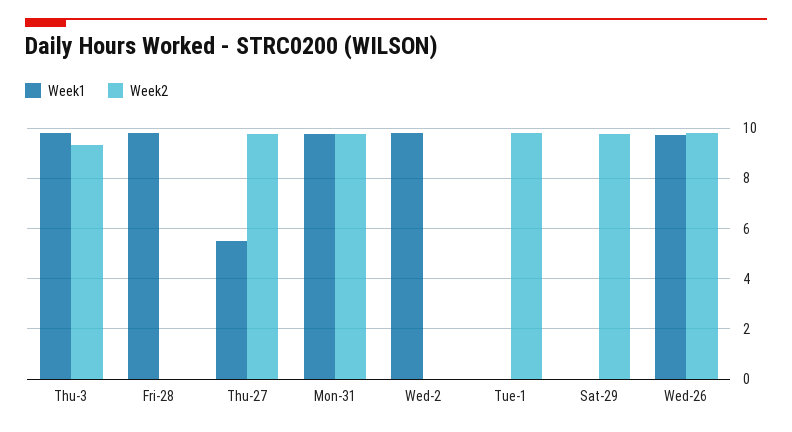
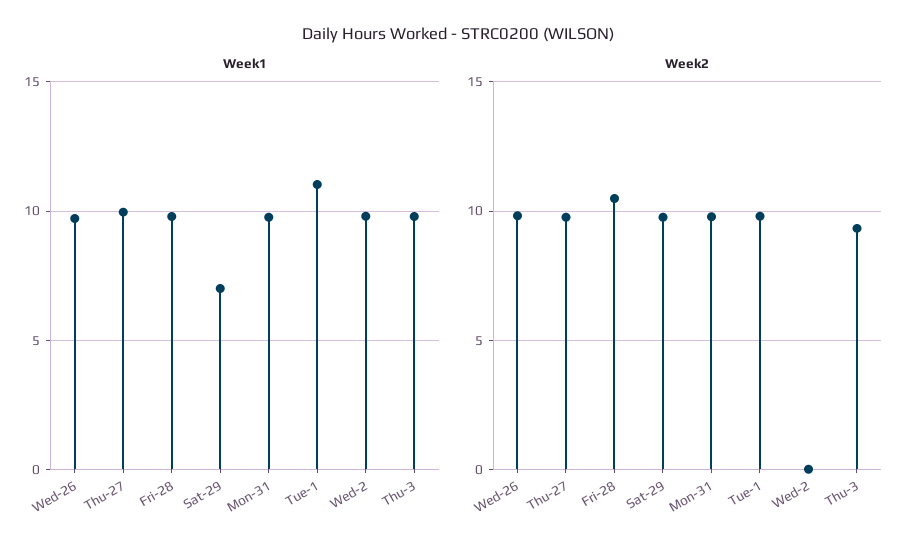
  {
    "Week1": {
      "Thu-3": 9.75,
      "Fri-28": 9.75,
-     "Thu-27": 5.5,
+     "Thu-27": 10,
      "Mon-31": 9.75,
      "Wed-2": 9.75,
-     "Tue-1": 0,
+     "Tue-1": 11,
-     "Sat-29": 0,
+     "Sat-29": 7,
      "Wed-26": 9.75
    },
    "Week2": {
      "Thu-3": 9.25,
-     "Fri-28": 0,
+     "Fri-28": 10.5,
      "Thu-27": 9.75,
      "Mon-31": 9.75,
      "Wed-2": 0,
      "Tue-1": 9.75,
      "Sat-29": 9.75,
      "Wed-26": 9.75
    }
  }

